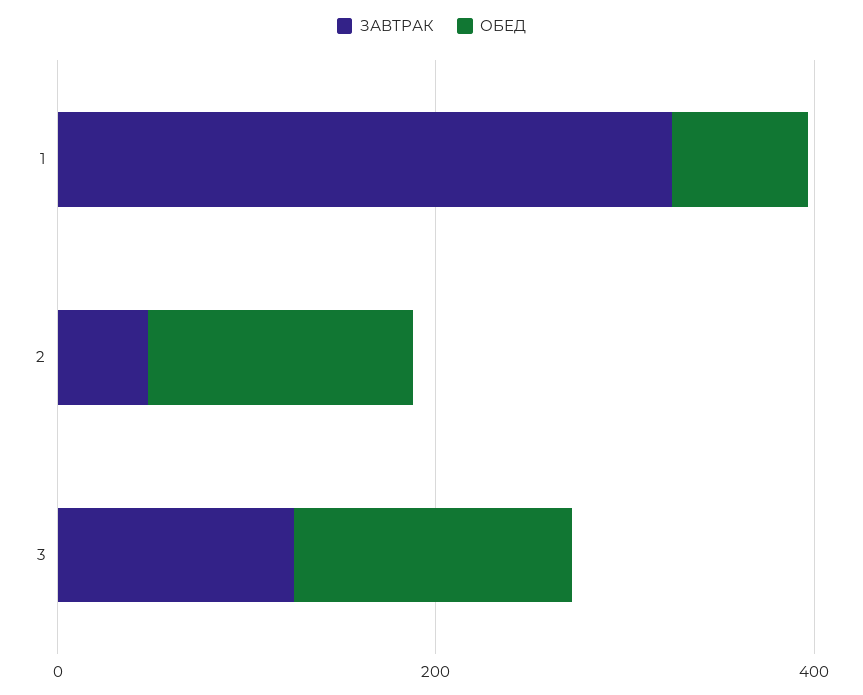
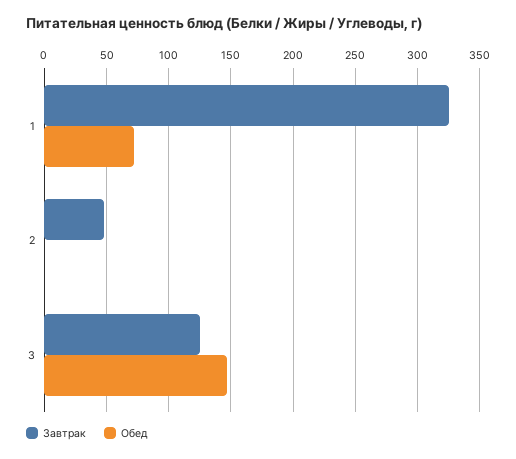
  {
    "ЗАВТРАК": {
      "1": 325,
      "2": 50,
      "3": 125
    },
    "ОБЕД": {
      "1": 70,
-     "2": 150,
+     "2": 0,
      "3": 145
    }
  }

